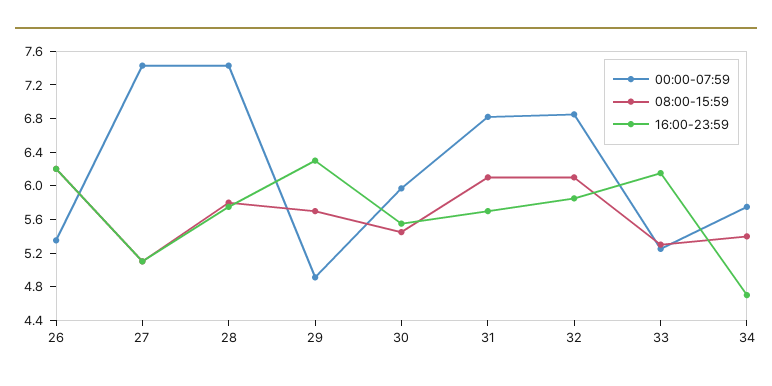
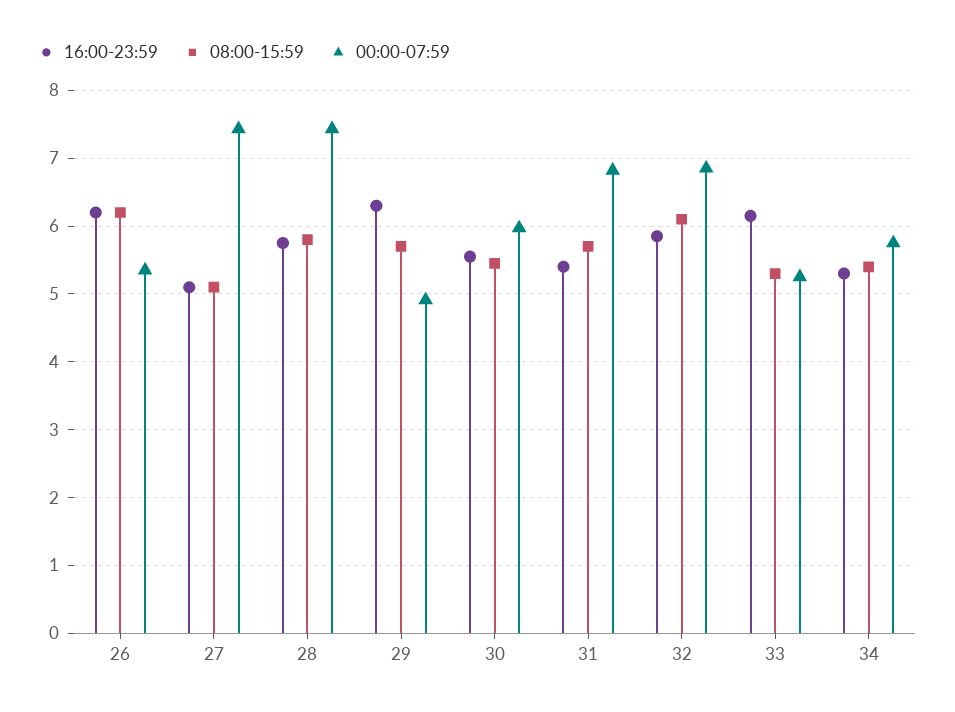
  {
    "00:00-07:59": {
      "26": 5.4,
      "27": 7.4,
      "28": 7.4,
      "29": 4.9,
      "30": 6,
      "31": 6.8,
      "32": 6.9,
      "33": 5.3,
      "34": 5.8
    },
    "08:00-15:59": {
      "26": 6.2,
      "27": 5.1,
      "28": 5.8,
      "29": 5.7,
      "30": 5.5,
-     "31": 6.1,
+     "31": 5.7,
      "32": 6.1,
      "33": 5.3,
      "34": 5.4
    },
    "16:00-23:59": {
      "26": 6.2,
      "27": 5.1,
      "28": 5.8,
      "29": 6.3,
      "30": 5.6,
-     "31": 5.7,
+     "31": 5.4,
      "32": 5.9,
      "33": 6.2,
-     "34": 4.7
+     "34": 5.3
    }
  }

